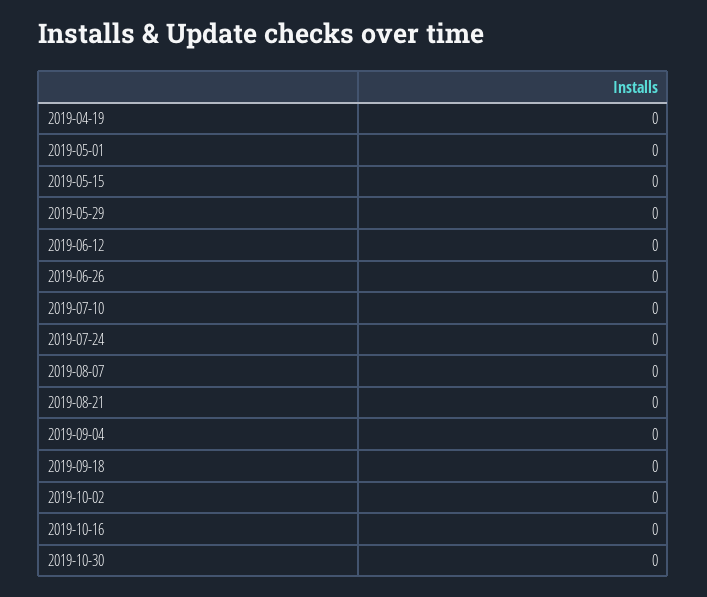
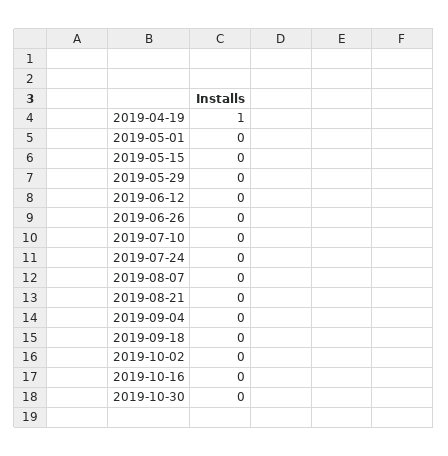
  {
-   "2019-04-19": 0,
+   "2019-04-19": 1,
    "2019-05-01": 0,
    "2019-05-15": 0,
    "2019-05-29": 0,
    "2019-06-12": 0,
    "2019-06-26": 0,
    "2019-07-10": 0,
    "2019-07-24": 0,
    "2019-08-07": 0,
    "2019-08-21": 0,
    "2019-09-04": 0,
    "2019-09-18": 0,
    "2019-10-02": 0,
    "2019-10-16": 0,
    "2019-10-30": 0
  }

